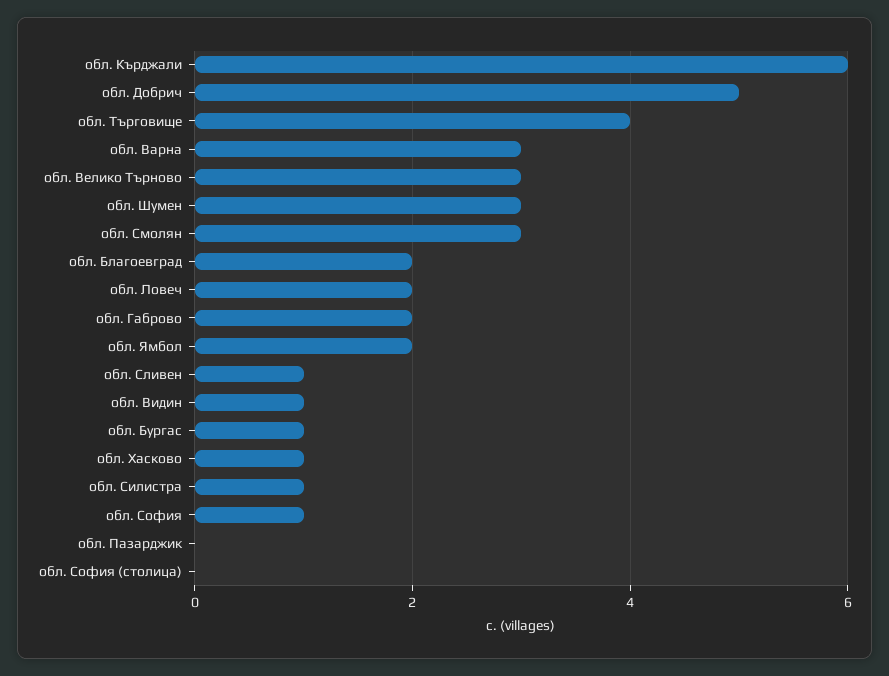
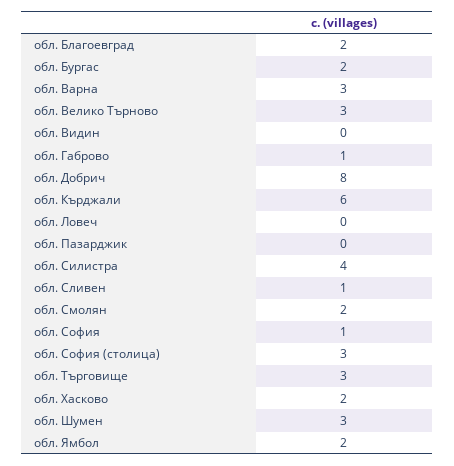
  {
    "обл. Кърджали": 6,
-   "обл. Добрич": 5,
+   "обл. Добрич": 8,
-   "обл. Търговище": 4,
+   "обл. Търговище": 3,
    "обл. Варна": 3,
    "обл. Велико Търново": 3,
    "обл. Шумен": 3,
-   "обл. Смолян": 3,
+   "обл. Смолян": 2,
    "обл. Благоевград": 2,
-   "обл. Ловеч": 2,
+   "обл. Ловеч": 0,
-   "обл. Габрово": 2,
+   "обл. Габрово": 1,
    "обл. Ямбол": 2,
    "обл. Сливен": 1,
-   "обл. Видин": 1,
+   "обл. Видин": 0,
-   "обл. Бургас": 1,
+   "обл. Бургас": 2,
-   "обл. Хасково": 1,
+   "обл. Хасково": 2,
-   "обл. Силистра": 1,
+   "обл. Силистра": 4,
    "обл. София": 1,
    "обл. Пазарджик": 0,
-   "обл. София (столица)": 0
+   "обл. София (столица)": 3
  }

